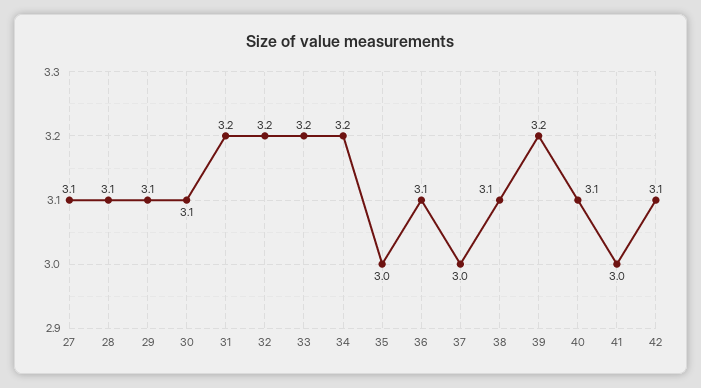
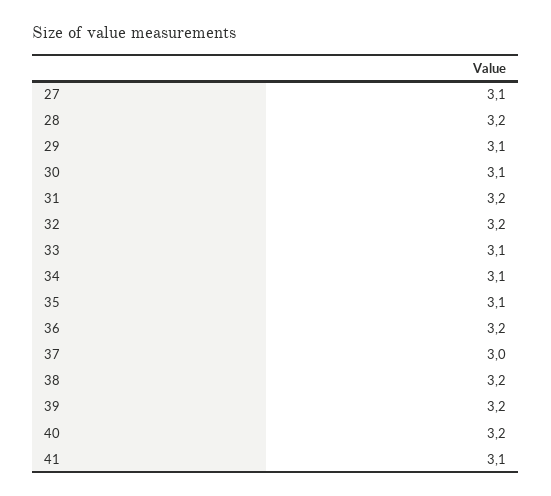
  {
    "27": 3.1,
-   "28": 3.1,
+   "28": 3.2,
    "29": 3.1,
    "30": 3.1,
    "31": 3.2,
    "32": 3.2,
-   "33": 3.2,
+   "33": 3.1,
-   "34": 3.2,
+   "34": 3.1,
-   "35": 3,
+   "35": 3.1,
-   "36": 3.1,
+   "36": 3.2,
    "37": 3,
-   "38": 3.1,
+   "38": 3.2,
    "39": 3.2,
-   "40": 3.1,
+   "40": 3.2,
-   "41": 3,
+   "41": 3.1
-   "42": 3.1
  }

